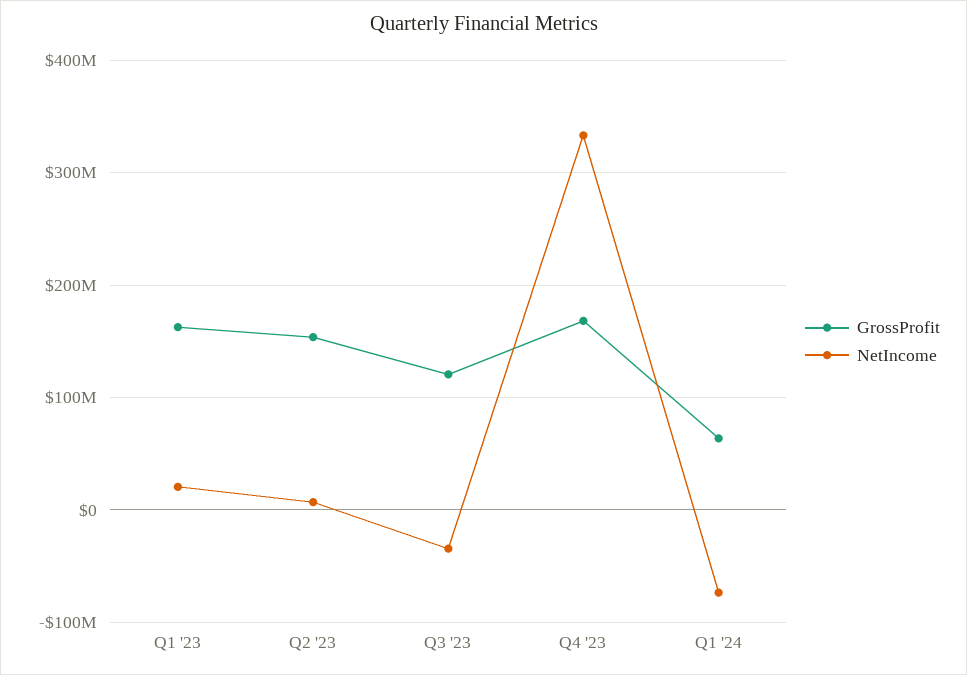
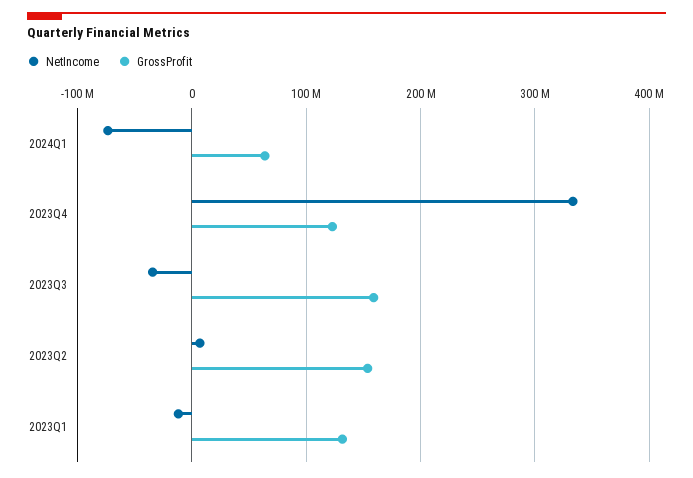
  {
    "GrossProfit": {
-     "Q1 '23": 160000000,
+     "Q1 '23": 130000000,
      "Q2 '23": 150000000,
-     "Q3 '23": 120000000,
+     "Q3 '23": 160000000,
-     "Q4 '23": 170000000,
+     "Q4 '23": 120000000,
      "Q1 '24": 60000000
    },
    "NetIncome": {
-     "Q1 '23": 20000000,
+     "Q1 '23": -10000000,
      "Q2 '23": 10000000,
      "Q3 '23": -30000000,
      "Q4 '23": 330000000,
      "Q1 '24": -70000000
    }
  }

